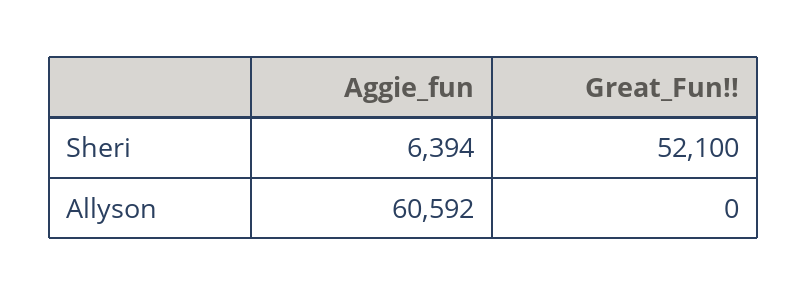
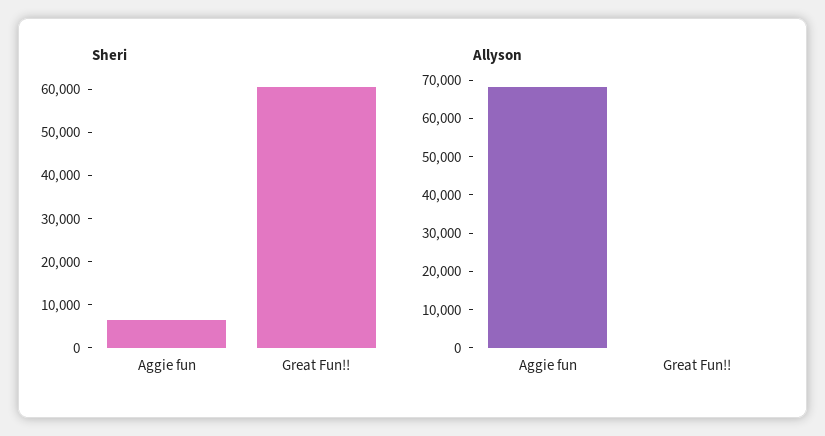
  {
    "Sheri": {
      "Aggie_fun": 6394,
-     "Great_Fun!!": 52100
+     "Great_Fun!!": 60000
    },
    "Allyson": {
-     "Aggie_fun": 60592,
+     "Aggie_fun": 67500,
      "Great_Fun!!": 0
    }
  }

